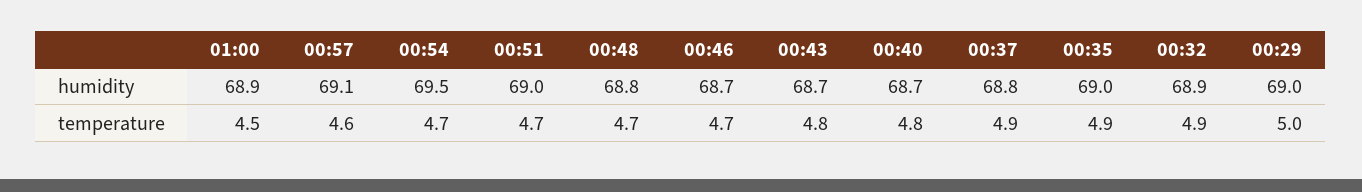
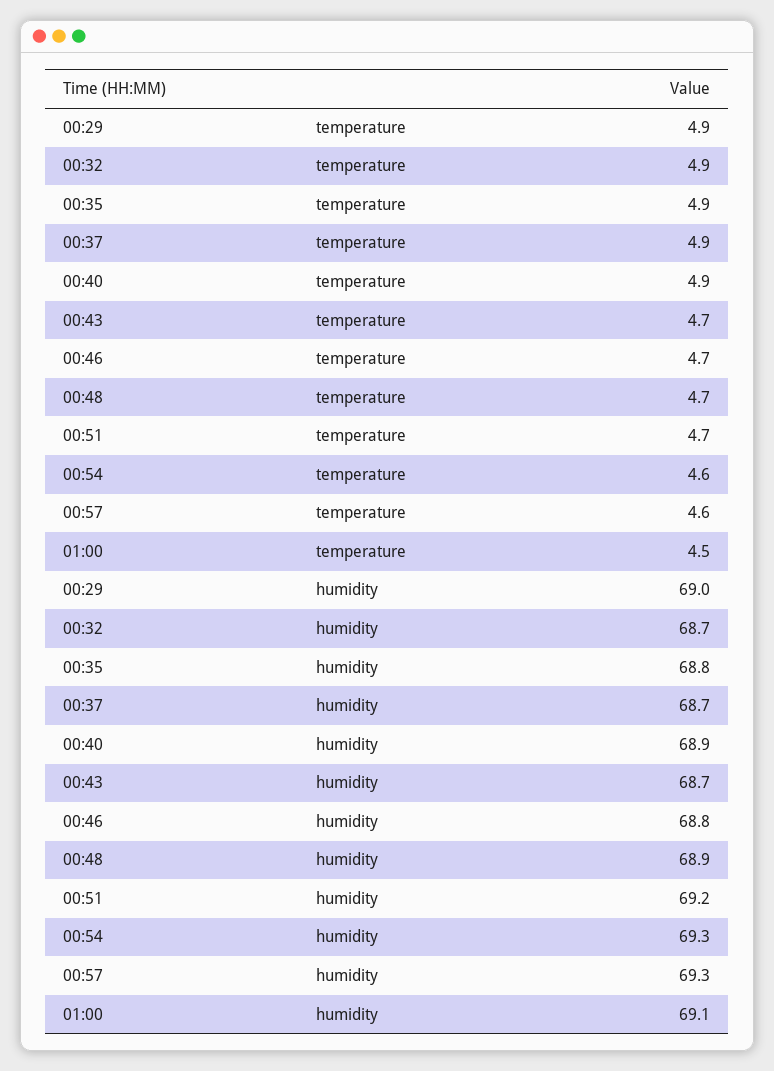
  {
    "01:00": {
-     "humidity": 68.9,
+     "humidity": 69.1,
      "temperature": 4.5
    },
    "00:57": {
-     "humidity": 69.1,
+     "humidity": 69.3,
      "temperature": 4.6
    },
    "00:54": {
-     "humidity": 69.5,
+     "humidity": 69.3,
-     "temperature": 4.7
+     "temperature": 4.6
    },
    "00:51": {
-     "humidity": 69,
+     "humidity": 69.2,
      "temperature": 4.7
    },
    "00:48": {
-     "humidity": 68.8,
+     "humidity": 68.9,
      "temperature": 4.7
    },
    "00:46": {
-     "humidity": 68.7,
+     "humidity": 68.8,
      "temperature": 4.7
    },
    "00:43": {
      "humidity": 68.7,
-     "temperature": 4.8
+     "temperature": 4.7
    },
    "00:40": {
-     "humidity": 68.7,
+     "humidity": 68.9,
-     "temperature": 4.8
+     "temperature": 4.9
    },
    "00:37": {
-     "humidity": 68.8,
+     "humidity": 68.7,
      "temperature": 4.9
    },
    "00:35": {
-     "humidity": 69,
+     "humidity": 68.8,
      "temperature": 4.9
    },
    "00:32": {
-     "humidity": 68.9,
+     "humidity": 68.7,
      "temperature": 4.9
    },
    "00:29": {
      "humidity": 69,
-     "temperature": 5
+     "temperature": 4.9
    }
  }

